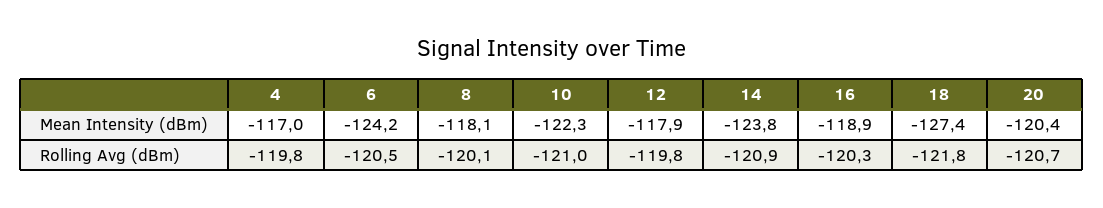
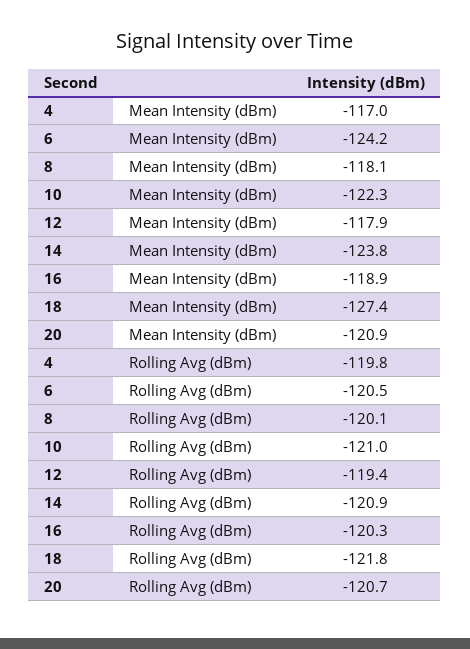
  {
    "4": {
      "Mean Intensity (dBm)": -117,
      "Rolling Avg (dBm)": -119.8
    },
    "6": {
      "Mean Intensity (dBm)": -124.2,
      "Rolling Avg (dBm)": -120.5
    },
    "8": {
      "Mean Intensity (dBm)": -118.1,
      "Rolling Avg (dBm)": -120.1
    },
    "10": {
      "Mean Intensity (dBm)": -122.3,
      "Rolling Avg (dBm)": -121
    },
    "12": {
      "Mean Intensity (dBm)": -117.9,
-     "Rolling Avg (dBm)": -119.8
+     "Rolling Avg (dBm)": -119.4
    },
    "14": {
      "Mean Intensity (dBm)": -123.8,
      "Rolling Avg (dBm)": -120.9
    },
    "16": {
      "Mean Intensity (dBm)": -118.9,
      "Rolling Avg (dBm)": -120.3
    },
    "18": {
      "Mean Intensity (dBm)": -127.4,
      "Rolling Avg (dBm)": -121.8
    },
    "20": {
-     "Mean Intensity (dBm)": -120.4,
+     "Mean Intensity (dBm)": -120.9,
      "Rolling Avg (dBm)": -120.7
    }
  }

